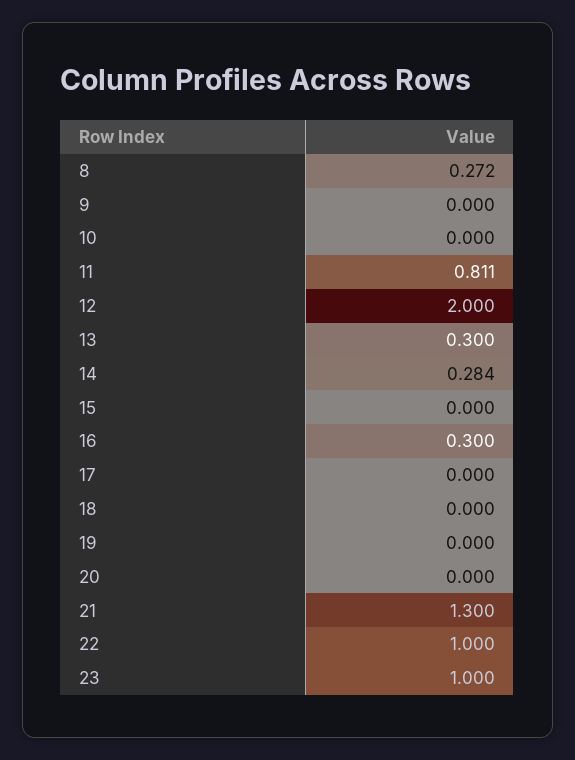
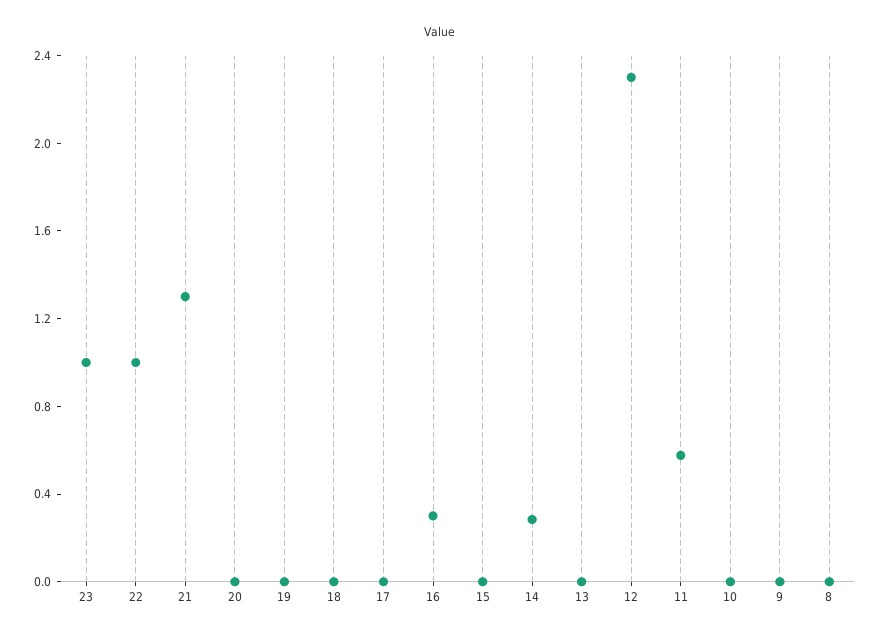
  {
-   "8": 0.272,
+   "8": 0,
    "9": 0,
    "10": 0,
-   "11": 0.811,
+   "11": 0.6,
-   "12": 2,
+   "12": 2.3,
-   "13": 0.3,
+   "13": 0,
    "14": 0.284,
    "15": 0,
    "16": 0.3,
    "17": 0,
    "18": 0,
    "19": 0,
    "20": 0,
    "21": 1.3,
    "22": 1,
    "23": 1
  }

